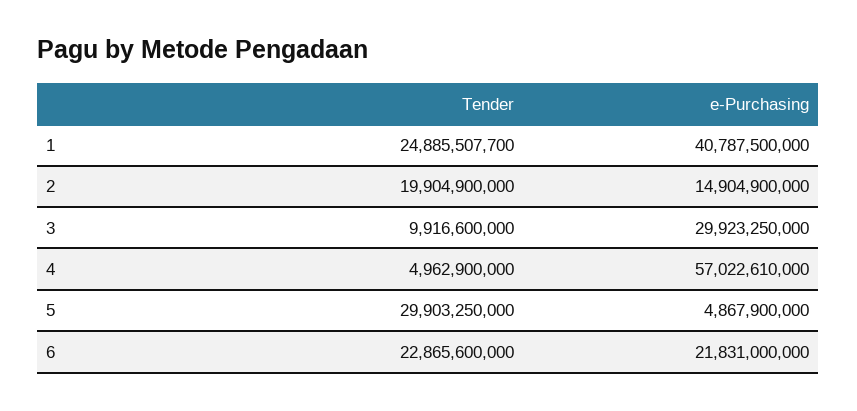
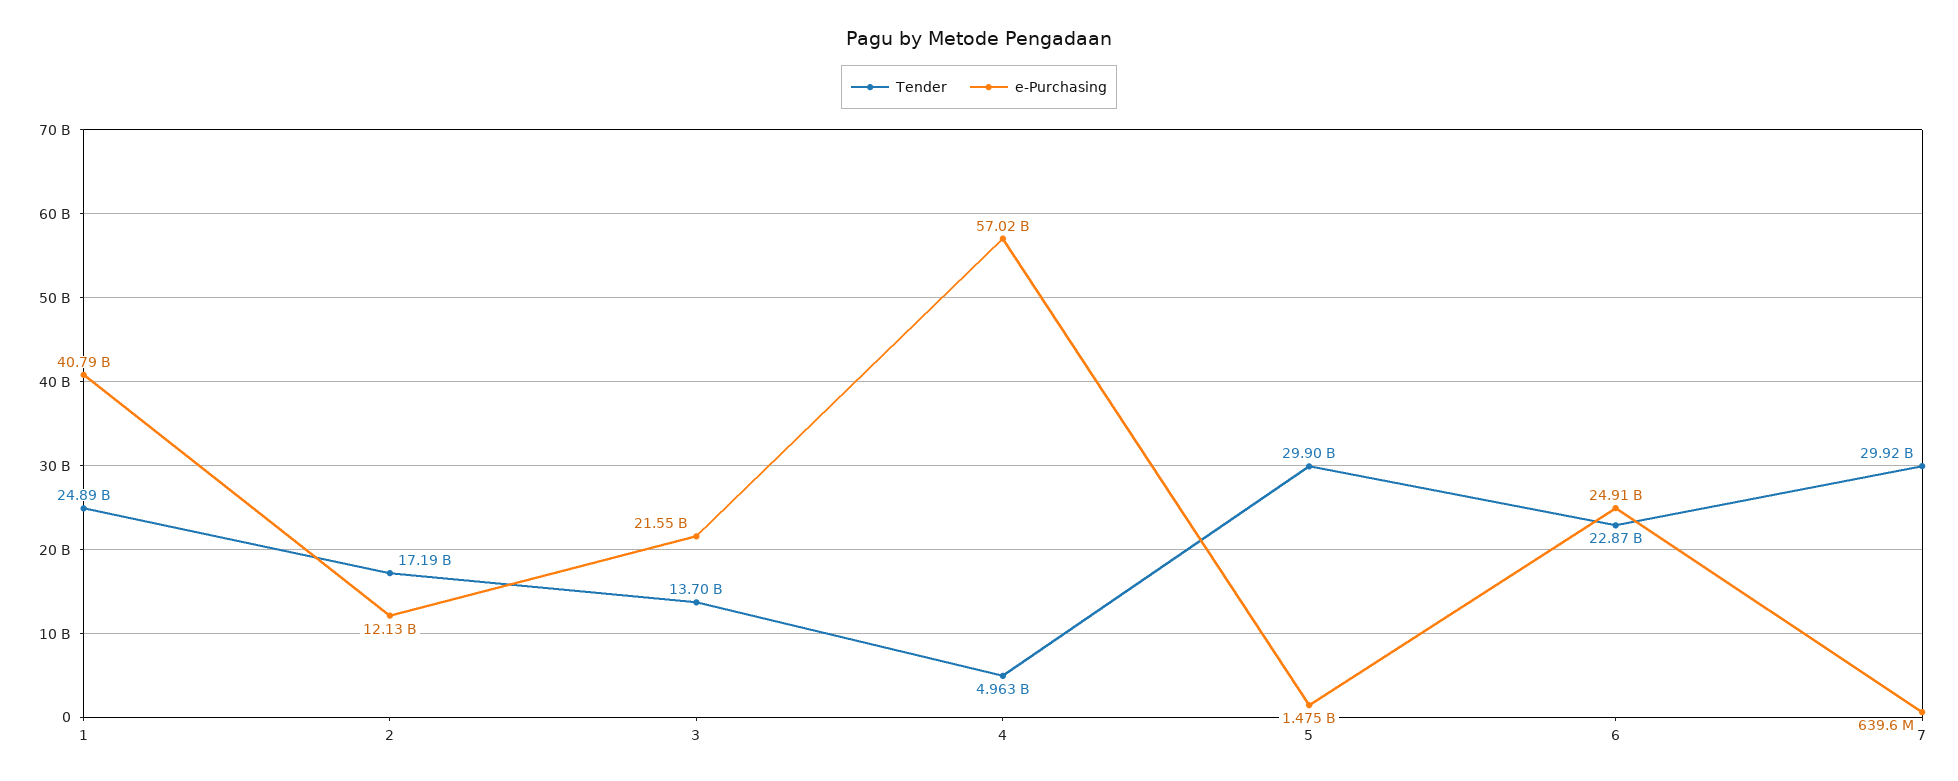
  {
    "Tender": {
      "1": 24885507700,
-     "2": 19904900000,
+     "2": 17190000000,
-     "3": 9916600000,
+     "3": 13700000000,
      "4": 4962900000,
      "5": 29903250000,
-     "6": 22865600000
+     "6": 22865600000,
+     "7": 29920000000
    },
    "e-Purchasing": {
      "1": 40787500000,
-     "2": 14904900000,
+     "2": 12130000000,
-     "3": 29923250000,
+     "3": 21550000000,
      "4": 57022610000,
-     "5": 4867900000,
+     "5": 1475000000,
-     "6": 21831000000
+     "6": 24910000000,
+     "7": 639600000
    }
  }

